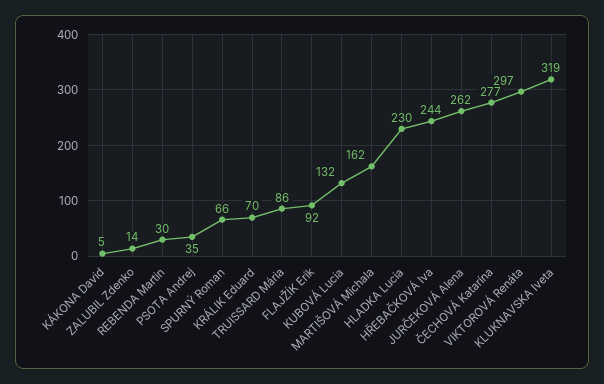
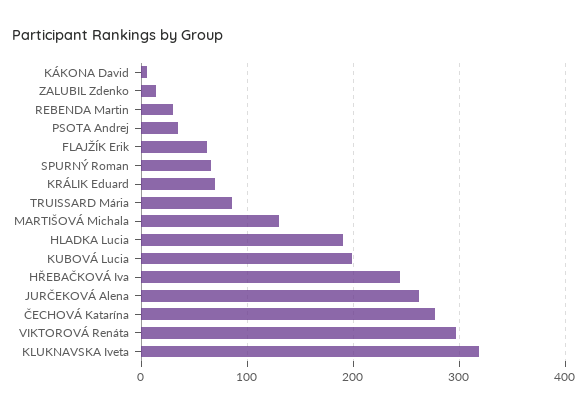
  {
    "KÁKONA David": 5,
    "ZALUBIL Zdenko": 14,
    "REBENDA Martin": 30,
    "PSOTA Andrej": 35,
    "SPURNÝ Roman": 66,
    "KRÁLIK Eduard": 70,
    "TRUISSARD Mária": 86,
-   "FLAJŽÍK Erik": 92,
+   "FLAJŽÍK Erik": 60,
-   "KUBOVÁ Lucia": 132,
+   "KUBOVÁ Lucia": 200,
-   "MARTIŠOVÁ Michala": 162,
+   "MARTIŠOVÁ Michala": 130,
-   "HLADKA Lucia": 230,
+   "HLADKA Lucia": 190,
    "HŘEBAČKOVÁ Iva": 244,
    "JURČEKOVÁ Alena": 262,
    "ČECHOVÁ Katarína": 277,
    "VIKTOROVÁ Renáta": 297,
    "KLUKNAVSKA Iveta": 319
  }

